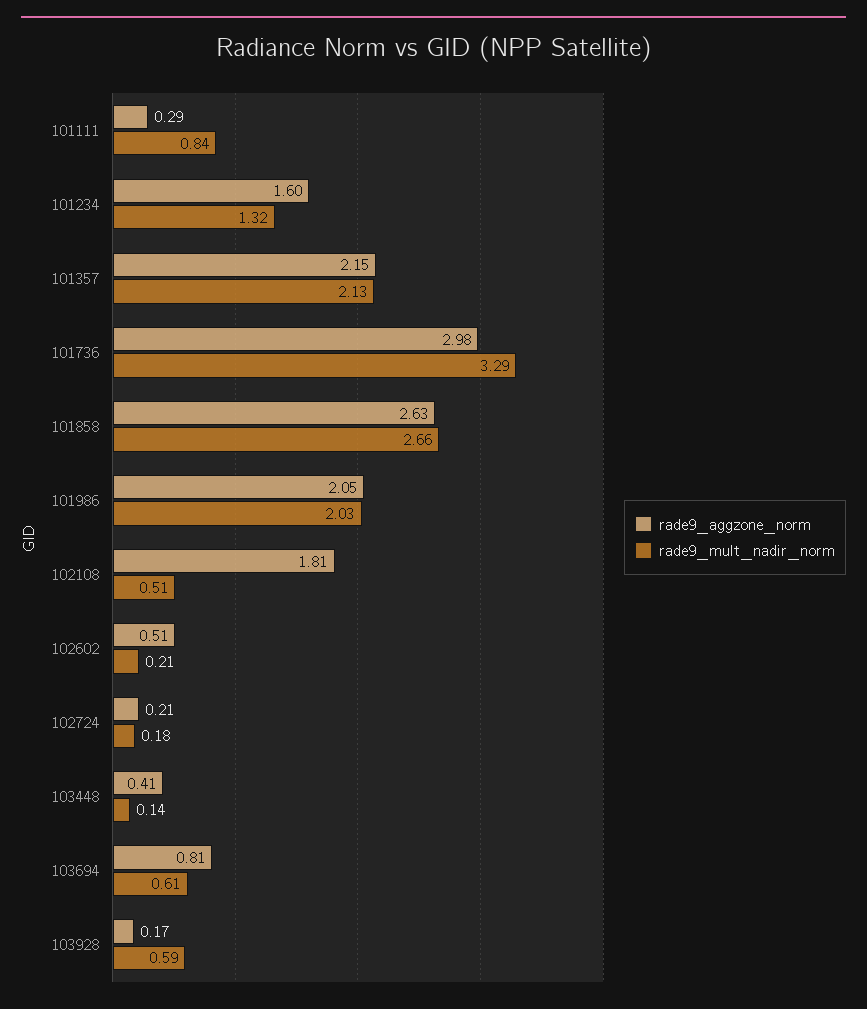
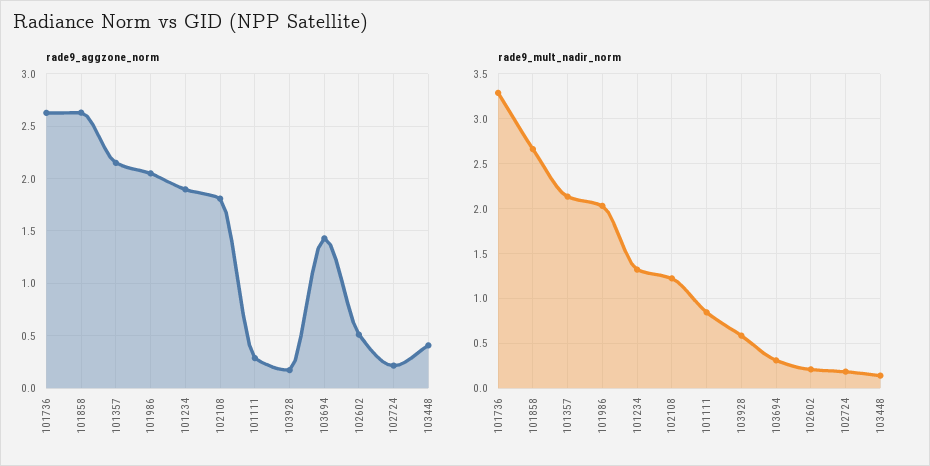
  {
    "rade9_aggzone_norm": {
      "101111": 0.29,
-     "101234": 1.6,
+     "101234": 1.9,
      "101357": 2.15,
-     "101736": 2.98,
+     "101736": 2.6,
      "101858": 2.63,
      "101986": 2.05,
      "102108": 1.81,
      "102602": 0.51,
      "102724": 0.21,
      "103448": 0.41,
-     "103694": 0.81,
+     "103694": 1.4,
      "103928": 0.17
    },
    "rade9_mult_nadir_norm": {
      "101111": 0.84,
      "101234": 1.32,
      "101357": 2.13,
      "101736": 3.29,
      "101858": 2.66,
      "101986": 2.03,
-     "102108": 0.51,
+     "102108": 1.2,
      "102602": 0.21,
      "102724": 0.18,
      "103448": 0.14,
-     "103694": 0.61,
+     "103694": 0.3,
      "103928": 0.59
    }
  }

